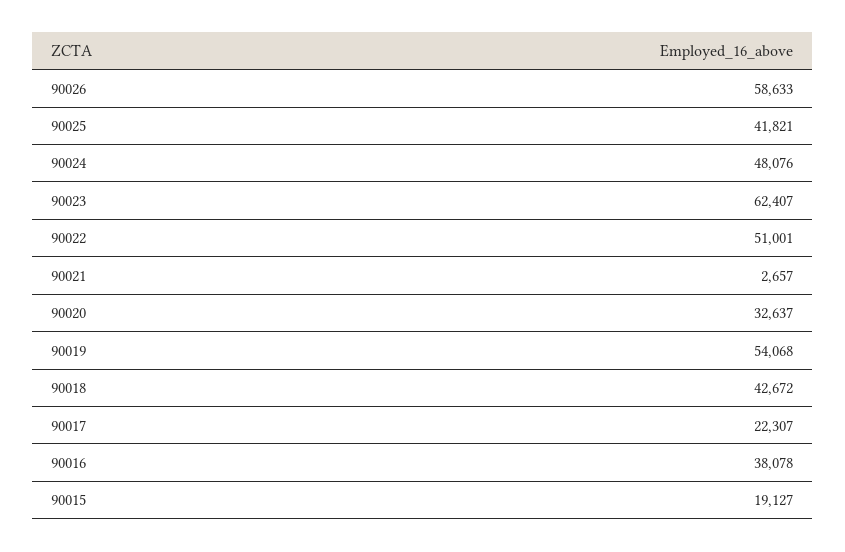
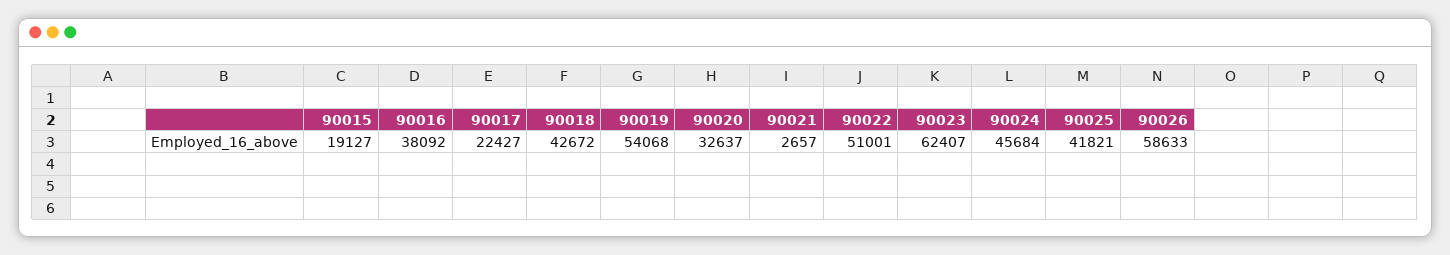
  {
    "90026": 58633,
    "90025": 41821,
-   "90024": 48076,
+   "90024": 45684,
    "90023": 62407,
    "90022": 51001,
    "90021": 2657,
    "90020": 32637,
    "90019": 54068,
    "90018": 42672,
-   "90017": 22307,
+   "90017": 22427,
-   "90016": 38078,
+   "90016": 38092,
    "90015": 19127
  }

